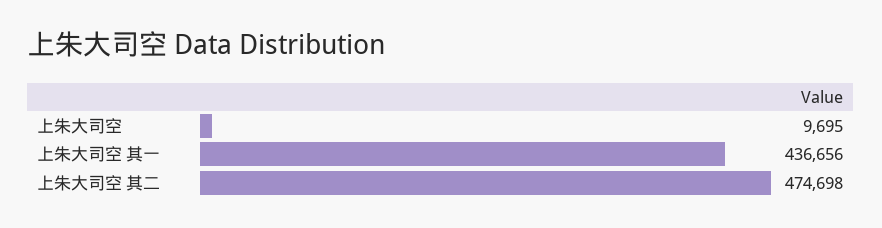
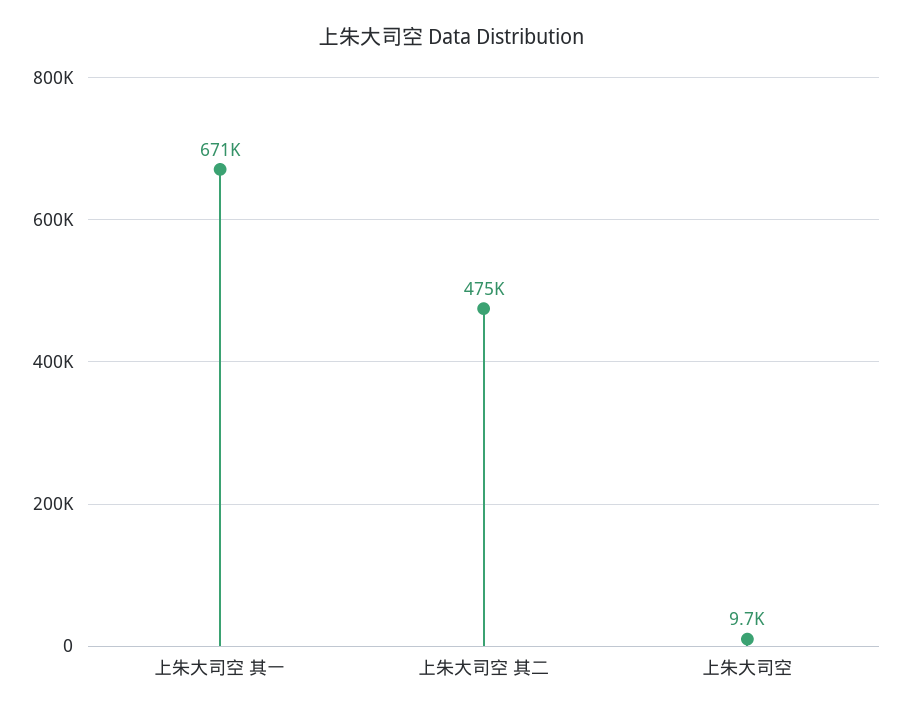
  {
    "上朱大司空": 9695,
-   "上朱大司空 其一": 436656,
+   "上朱大司空 其一": 671000,
    "上朱大司空 其二": 474698
  }

